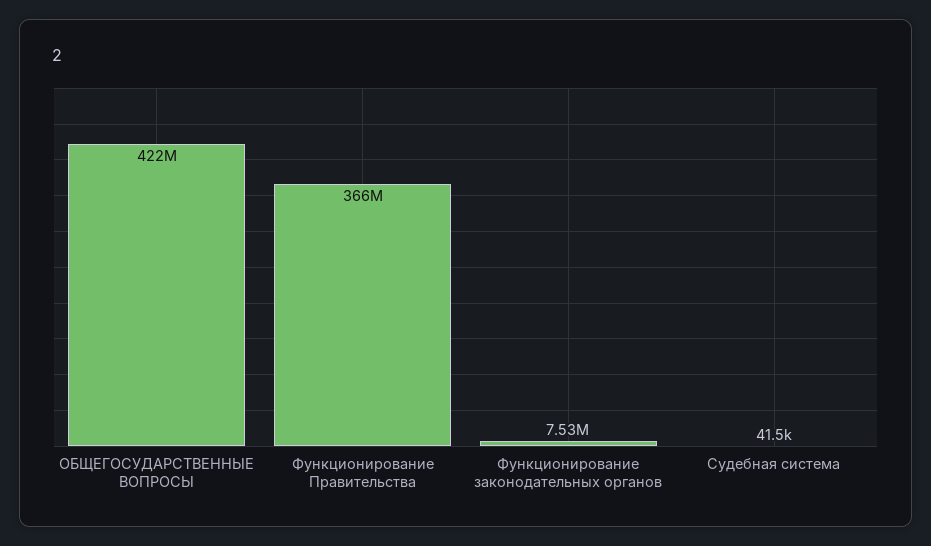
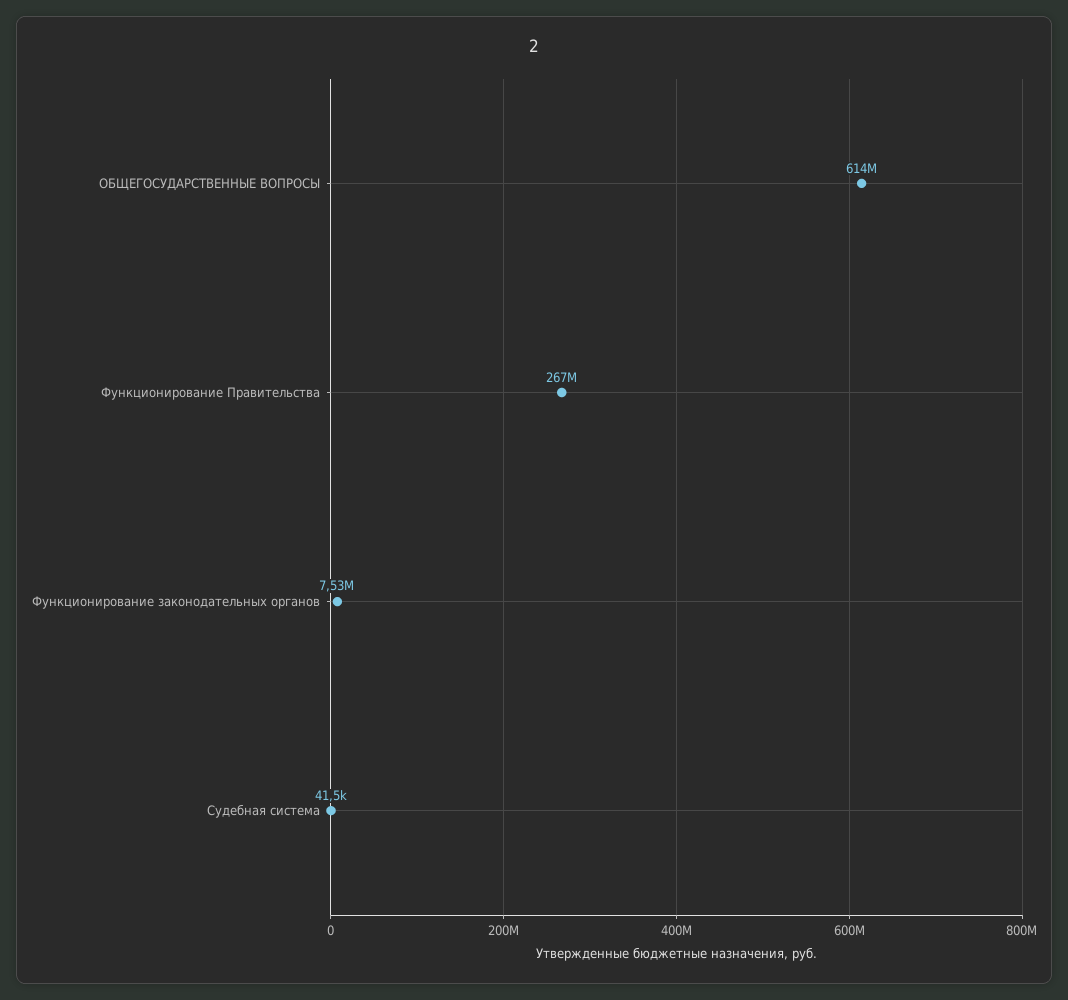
  {
-   "ОБЩЕГОСУДАРСТВЕННЫЕ ВОПРОСЫ": 422000000,
+   "ОБЩЕГОСУДАРСТВЕННЫЕ ВОПРОСЫ": 614000000,
-   "Функционирование Правительства": 366000000,
+   "Функционирование Правительства": 267000000,
    "Функционирование законодательных органов": 7530000,
    "Судебная система": 41500
  }

